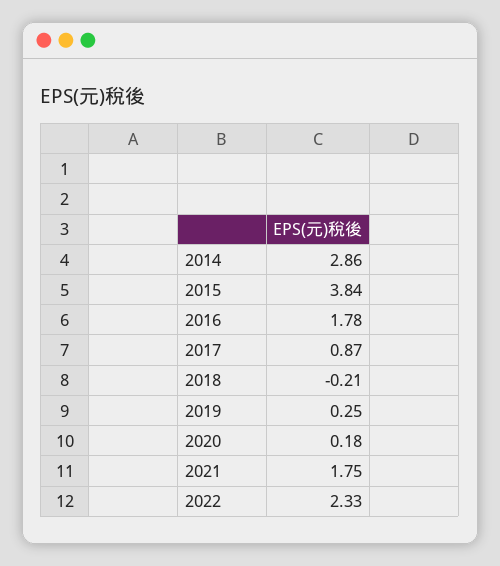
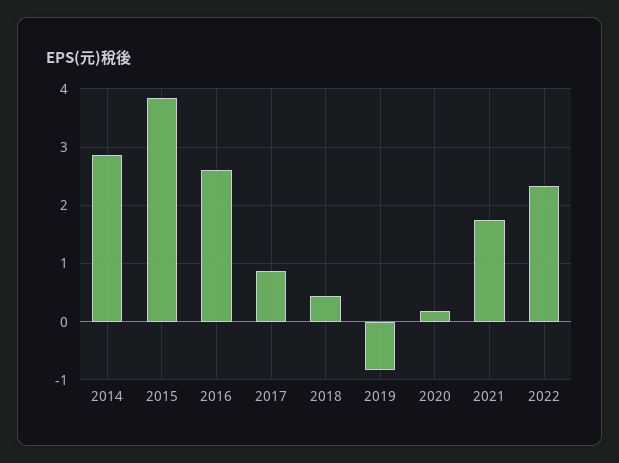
  {
    "2014": 2.86,
    "2015": 3.84,
-   "2016": 1.78,
+   "2016": 2.6,
    "2017": 0.87,
-   "2018": -0.21,
+   "2018": 0.4,
-   "2019": 0.25,
+   "2019": -0.8,
    "2020": 0.18,
    "2021": 1.75,
    "2022": 2.33
  }

